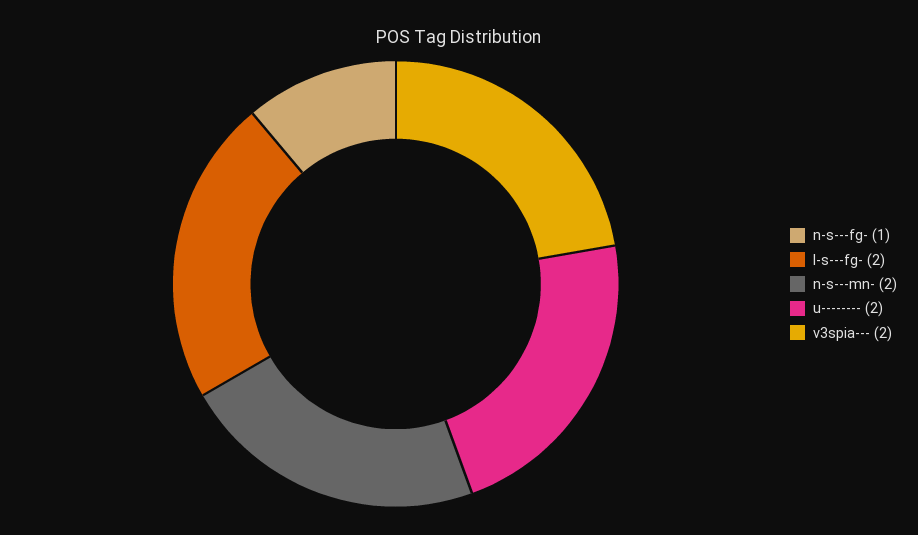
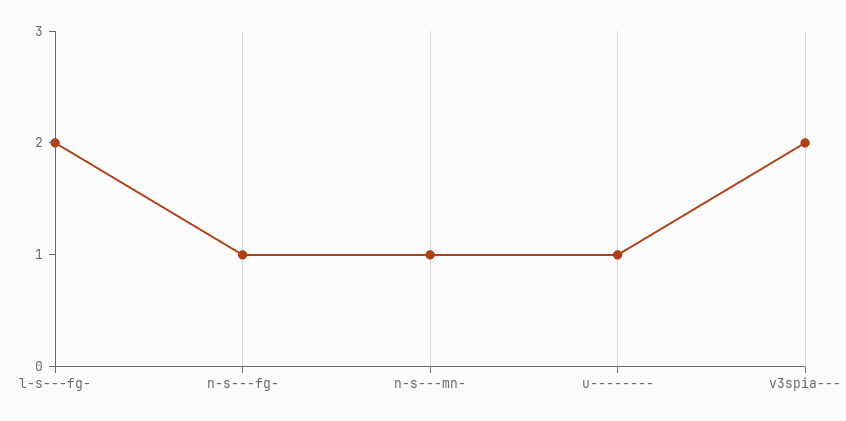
  {
    "n-s---fg-": 1,
    "l-s---fg-": 2,
-   "n-s---mn-": 2,
+   "n-s---mn-": 1,
-   "u--------": 2,
+   "u--------": 1,
    "v3spia---": 2
  }

